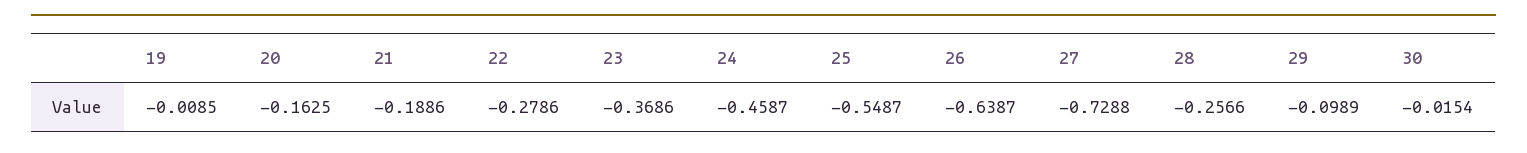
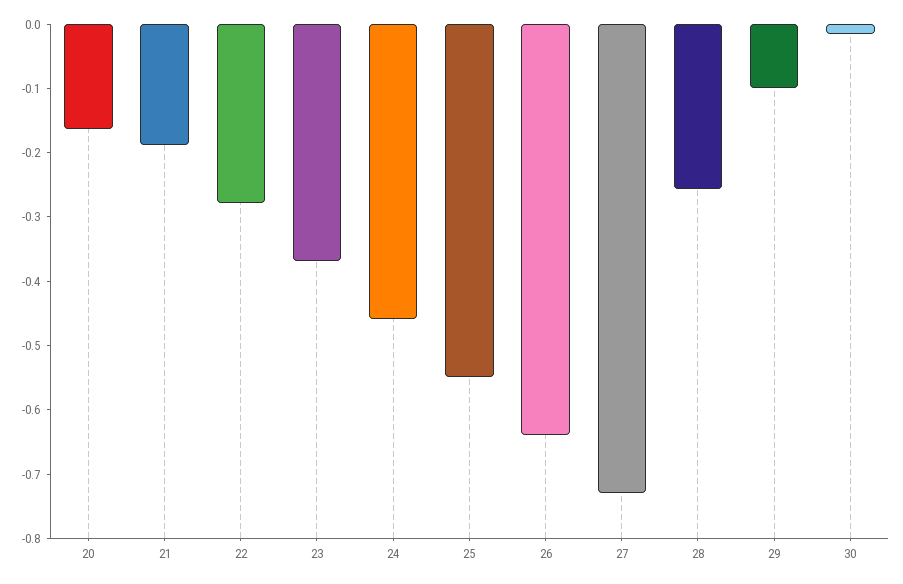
  {
-   "19": -0.0085,
    "20": -0.1625,
    "21": -0.1886,
    "22": -0.2786,
    "23": -0.3686,
    "24": -0.4587,
    "25": -0.5487,
    "26": -0.6387,
    "27": -0.7288,
    "28": -0.2566,
    "29": -0.0989,
    "30": -0.0154
  }

